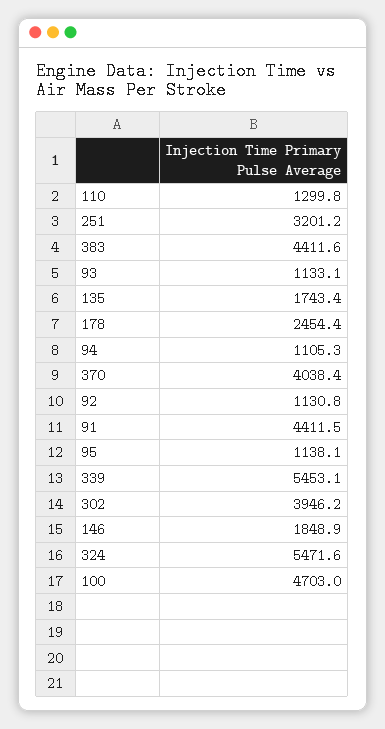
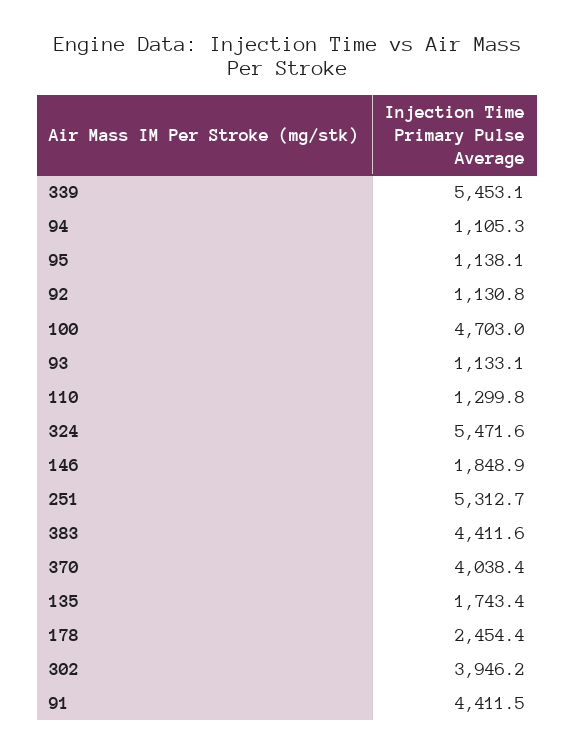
  {
    "110": 1299.8,
-   "251": 3201.2,
+   "251": 5312.7,
    "383": 4411.6,
    "93": 1133.1,
    "135": 1743.4,
    "178": 2454.4,
    "94": 1105.3,
    "370": 4038.4,
    "92": 1130.8,
    "91": 4411.5,
    "95": 1138.1,
    "339": 5453.1,
    "302": 3946.2,
    "146": 1848.9,
    "324": 5471.6,
    "100": 4703
  }

